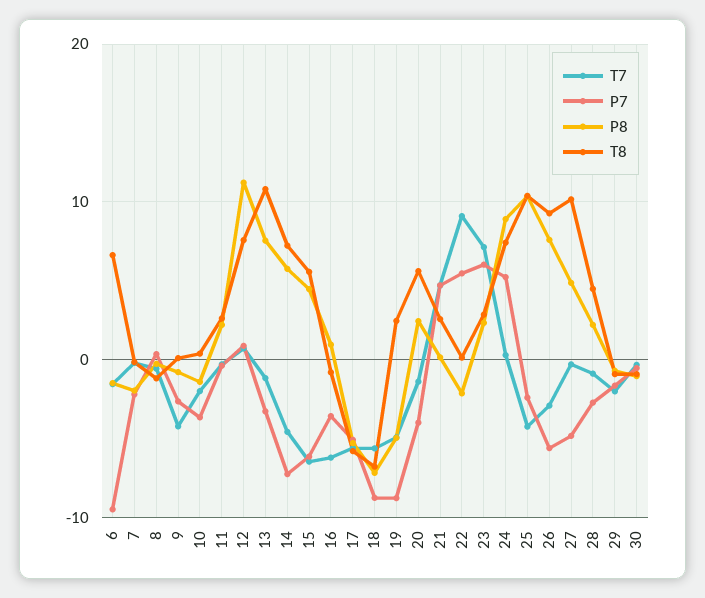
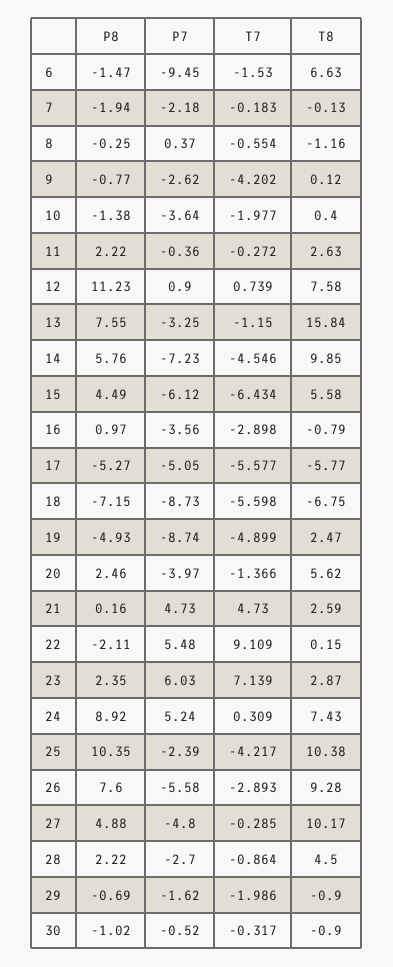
  {
    "T7": {
      "6": -1.53,
      "7": -0.183,
      "8": -0.554,
      "9": -4.202,
      "10": -1.977,
      "11": -0.272,
      "12": 0.739,
      "13": -1.15,
      "14": -4.546,
      "15": -6.434,
-     "16": -6,
+     "16": -2.898,
      "17": -5.577,
      "18": -5.598,
      "19": -4.899,
      "20": -1.366,
      "21": 4.73,
      "22": 9.109,
      "23": 7.139,
      "24": 0.309,
      "25": -4.217,
      "26": -2.893,
      "27": -0.285,
      "28": -0.864,
      "29": -1.986,
      "30": -0.317
    },
    "P7": {
      "6": -9.45,
      "7": -2.18,
      "8": 0.37,
      "9": -2.62,
      "10": -3.64,
      "11": -0.36,
      "12": 0.9,
      "13": -3.25,
      "14": -7.23,
      "15": -6.12,
      "16": -3.56,
      "17": -5.05,
      "18": -8.73,
      "19": -8.74,
      "20": -3.97,
      "21": 4.73,
      "22": 5.48,
      "23": 6.03,
      "24": 5.24,
      "25": -2.39,
      "26": -5.58,
      "27": -4.8,
      "28": -2.7,
      "29": -1.62,
      "30": -0.52
    },
    "P8": {
      "6": -1.47,
      "7": -1.94,
      "8": -0.25,
      "9": -0.77,
      "10": -1.38,
      "11": 2.22,
      "12": 11.23,
      "13": 7.55,
      "14": 5.76,
      "15": 4.49,
      "16": 0.97,
      "17": -5.27,
      "18": -7.15,
      "19": -4.93,
      "20": 2.46,
      "21": 0.16,
      "22": -2.11,
      "23": 2.35,
      "24": 8.92,
      "25": 10.35,
      "26": 7.6,
      "27": 4.88,
      "28": 2.22,
      "29": -0.69,
      "30": -1.02
    },
    "T8": {
      "6": 6.63,
      "7": -0.13,
      "8": -1.16,
      "9": 0.12,
      "10": 0.4,
      "11": 2.63,
      "12": 7.58,
-     "13": 11,
+     "13": 15.84,
-     "14": 7,
+     "14": 9.85,
      "15": 5.58,
      "16": -0.79,
      "17": -5.77,
      "18": -6.75,
      "19": 2.47,
      "20": 5.62,
      "21": 2.59,
      "22": 0.15,
      "23": 2.87,
      "24": 7.43,
      "25": 10.38,
      "26": 9.28,
      "27": 10.17,
      "28": 4.5,
      "29": -0.9,
      "30": -0.9
    }
  }

